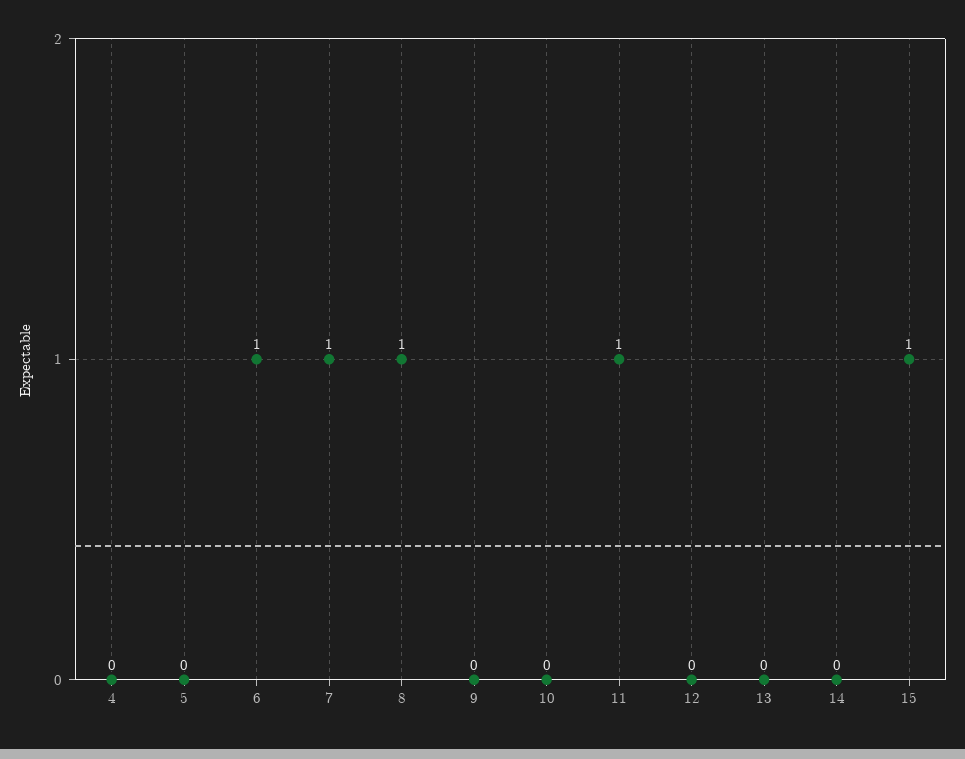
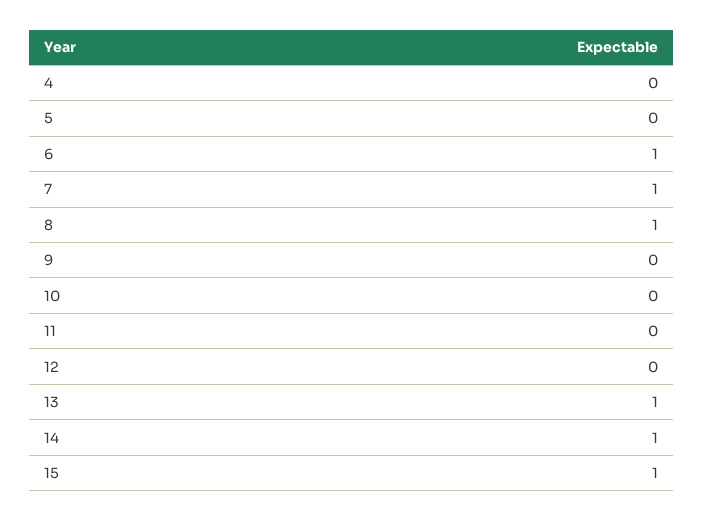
  {
    "4": 0,
    "5": 0,
    "6": 1,
    "7": 1,
    "8": 1,
    "9": 0,
    "10": 0,
-   "11": 1,
+   "11": 0,
    "12": 0,
-   "13": 0,
+   "13": 1,
-   "14": 0,
+   "14": 1,
    "15": 1
  }

